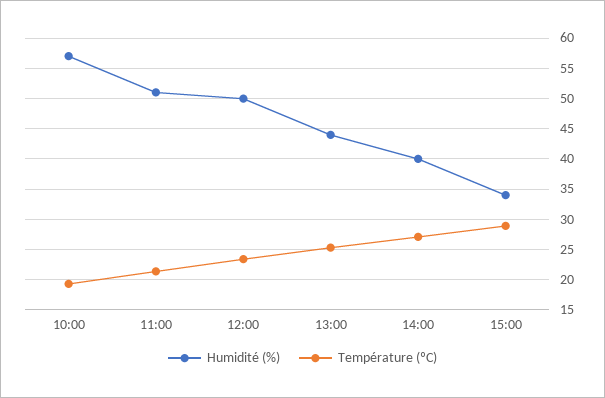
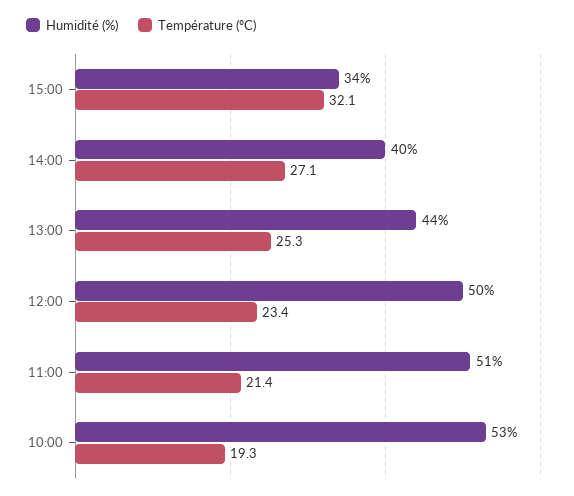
  {
    "Humidité (%)": {
-     "10:00": 57,
+     "10:00": 53,
      "11:00": 51,
      "12:00": 50,
      "13:00": 44,
      "14:00": 40,
      "15:00": 34
    },
    "Température (ºC)": {
      "10:00": 19.3,
      "11:00": 21.4,
      "12:00": 23.4,
      "13:00": 25.3,
      "14:00": 27.1,
-     "15:00": 29
+     "15:00": 32.1
    }
  }

